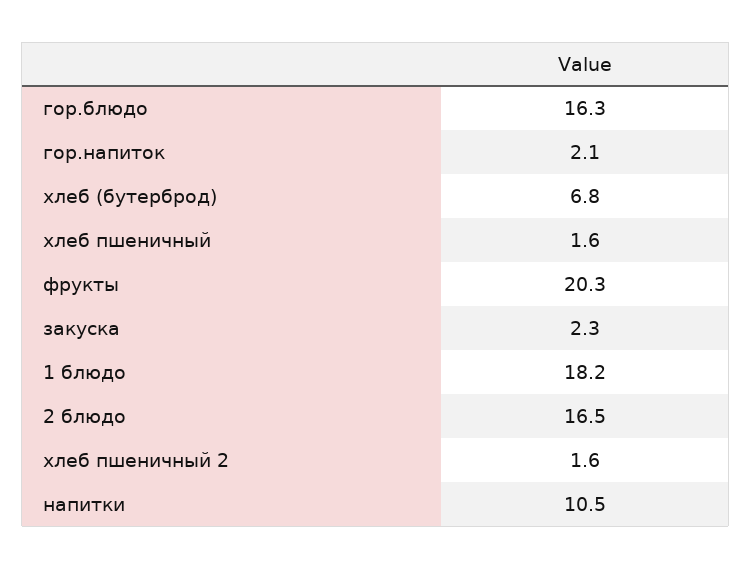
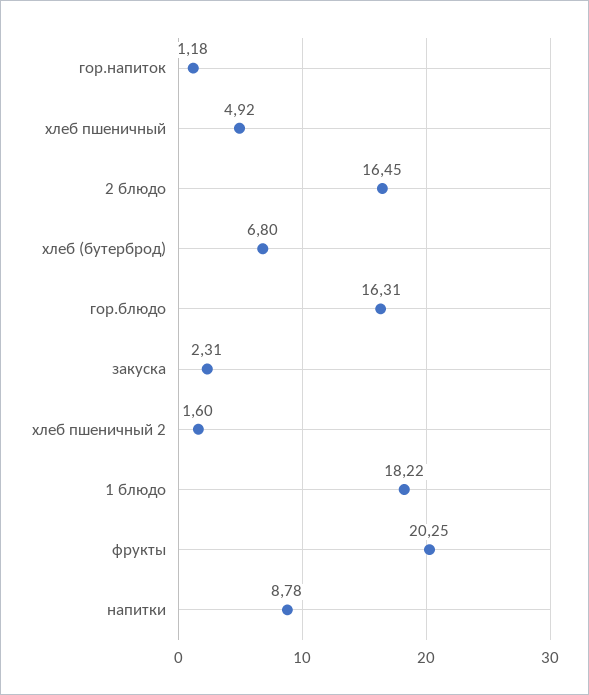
  {
    "гор.блюдо": 16.31,
-   "гор.напиток": 2.1,
+   "гор.напиток": 1.18,
    "хлеб (бутерброд)": 6.8,
-   "хлеб пшеничный": 1.6,
+   "хлеб пшеничный": 4.92,
    "фрукты": 20.25,
    "закуска": 2.31,
    "1 блюдо": 18.22,
    "2 блюдо": 16.45,
    "хлеб пшеничный 2": 1.6,
-   "напитки": 10.5
+   "напитки": 8.78
  }

